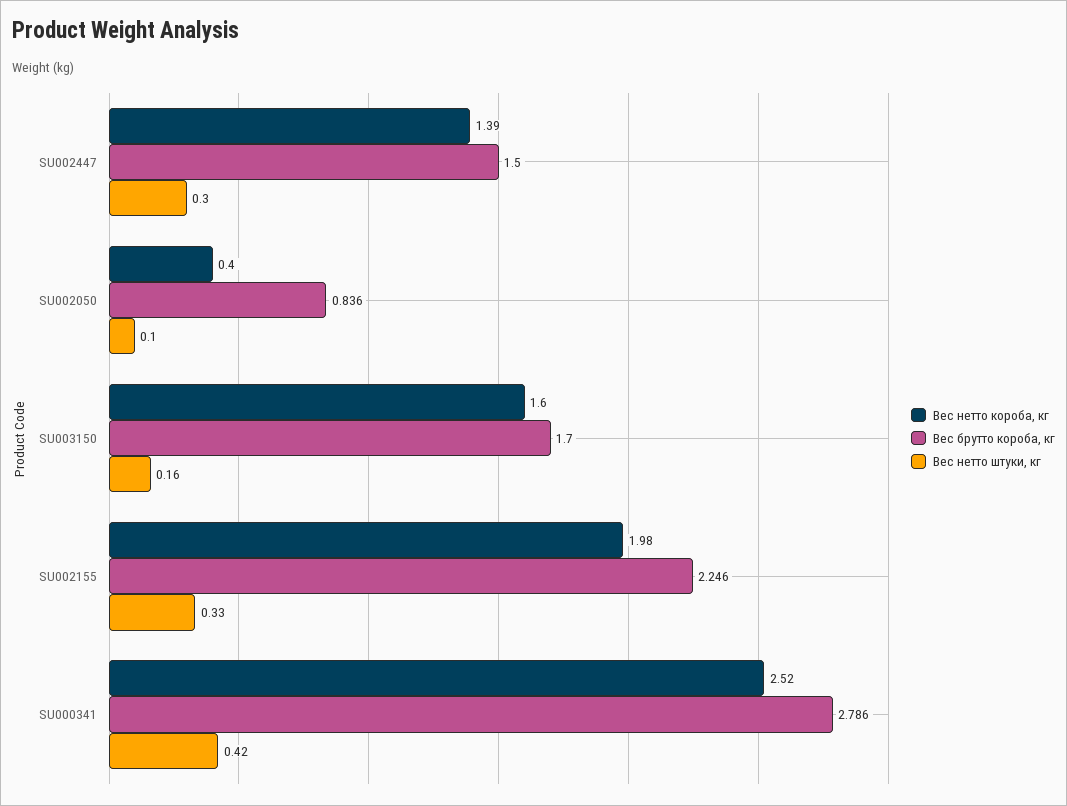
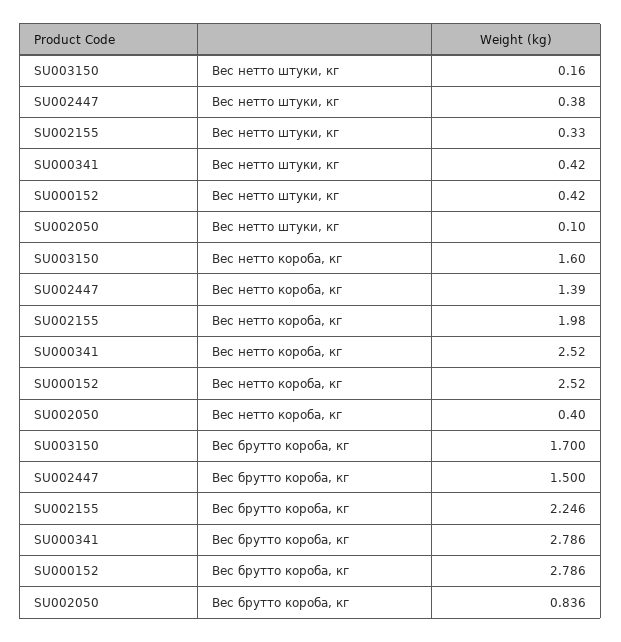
  {
    "Вес нетто короба, кг": {
      "SU002447": 1.39,
      "SU002050": 0.4,
      "SU003150": 1.6,
      "SU002155": 1.98,
-     "SU000341": 2.52
+     "SU000341": 2.52,
+     "SU000152": 2.52
    },
    "Вес брутто короба, кг": {
      "SU002447": 1.5,
      "SU002050": 0.836,
      "SU003150": 1.7,
      "SU002155": 2.246,
-     "SU000341": 2.786
+     "SU000341": 2.786,
+     "SU000152": 2.786
    },
    "Вес нетто штуки, кг": {
-     "SU002447": 0.3,
+     "SU002447": 0.38,
      "SU002050": 0.1,
      "SU003150": 0.16,
      "SU002155": 0.33,
-     "SU000341": 0.42
+     "SU000341": 0.42,
+     "SU000152": 0.42
    }
  }

